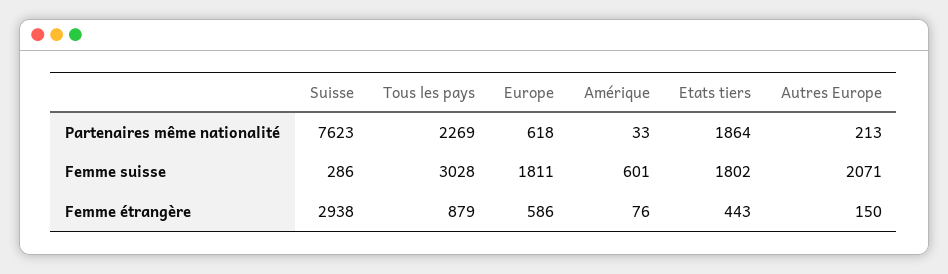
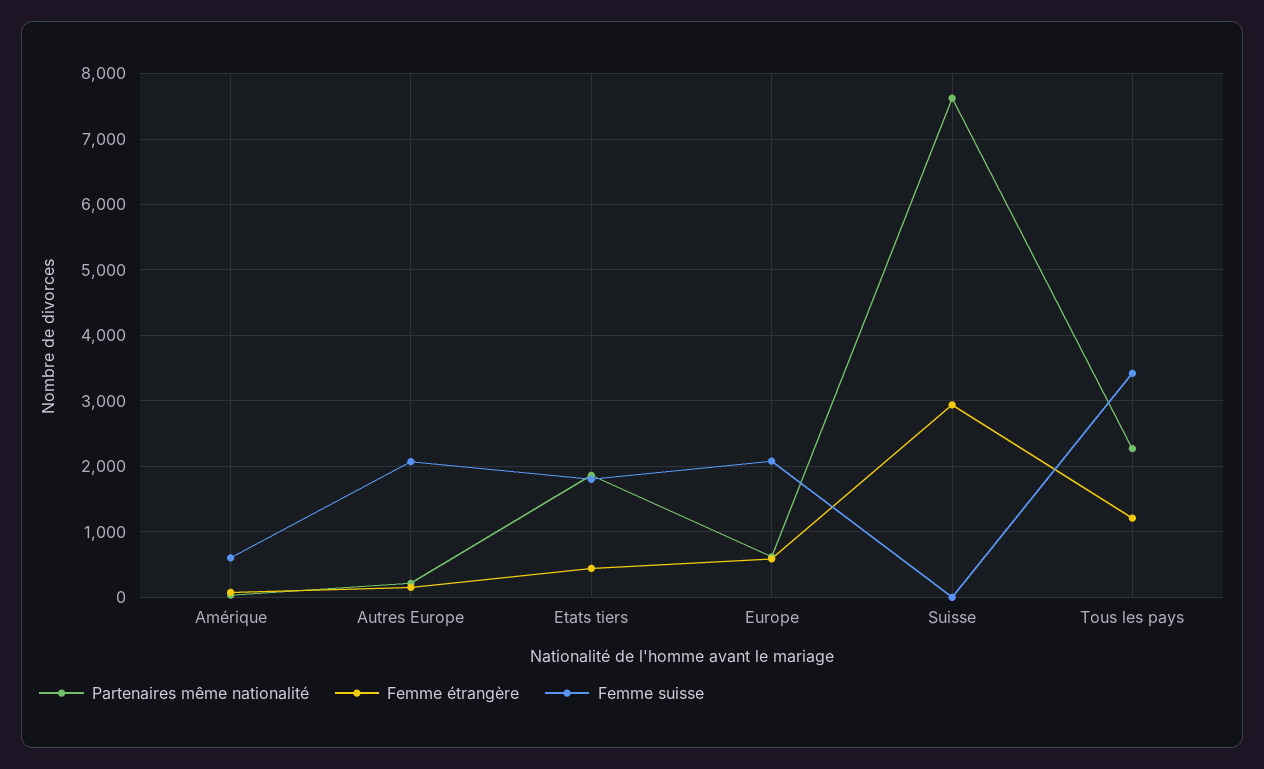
  {
    "Partenaires même nationalité": {
      "Suisse": 7623,
      "Tous les pays": 2269,
      "Europe": 618,
      "Amérique": 33,
      "Etats tiers": 1864,
      "Autres Europe": 213
    },
    "Femme suisse": {
-     "Suisse": 286,
+     "Suisse": 0,
-     "Tous les pays": 3028,
+     "Tous les pays": 3400,
-     "Europe": 1811,
+     "Europe": 2100,
      "Amérique": 601,
      "Etats tiers": 1802,
      "Autres Europe": 2071
    },
    "Femme étrangère": {
      "Suisse": 2938,
-     "Tous les pays": 879,
+     "Tous les pays": 1200,
      "Europe": 586,
      "Amérique": 76,
      "Etats tiers": 443,
      "Autres Europe": 150
    }
  }

